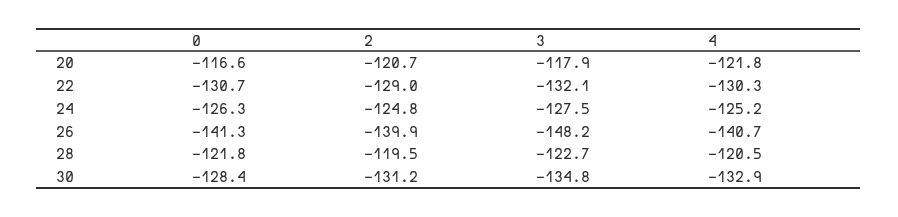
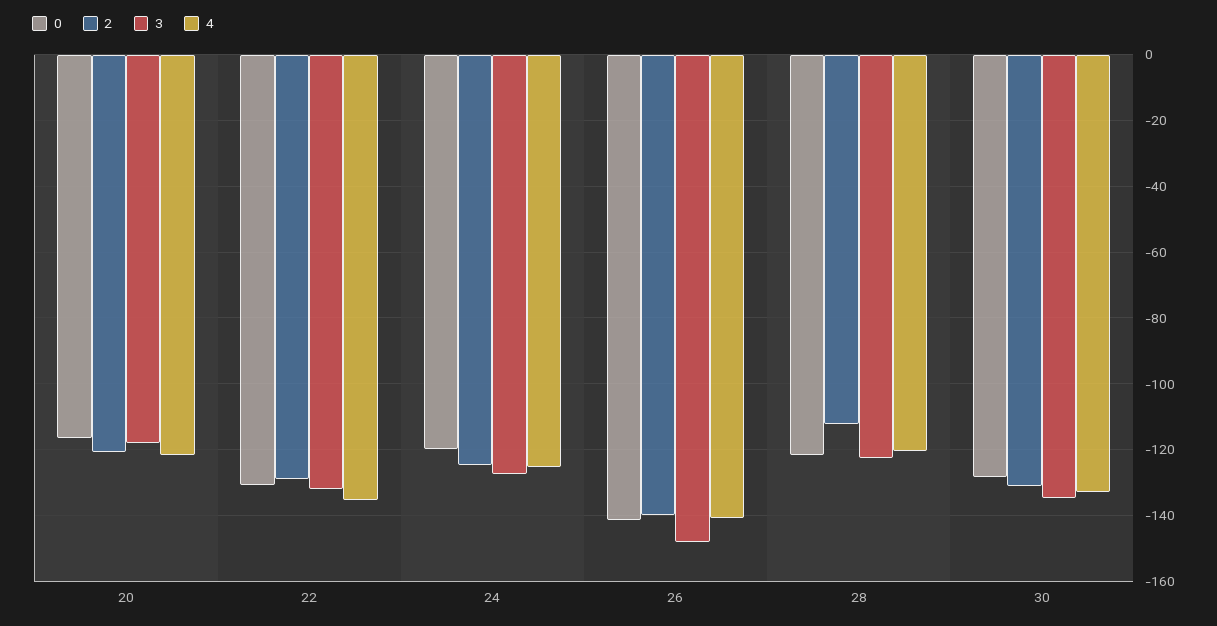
  {
    "0": {
      "20": -116.6,
      "22": -130.7,
-     "24": -126.3,
+     "24": -120,
      "26": -141.3,
      "28": -121.8,
      "30": -128.4
    },
    "2": {
      "20": -120.7,
      "22": -129,
      "24": -124.8,
      "26": -139.9,
-     "28": -119.5,
+     "28": -112,
      "30": -131.2
    },
    "3": {
      "20": -117.9,
      "22": -132.1,
      "24": -127.5,
      "26": -148.2,
      "28": -122.7,
      "30": -134.8
    },
    "4": {
      "20": -121.8,
-     "22": -130.3,
+     "22": -136,
      "24": -125.2,
      "26": -140.7,
      "28": -120.5,
      "30": -132.9
    }
  }

